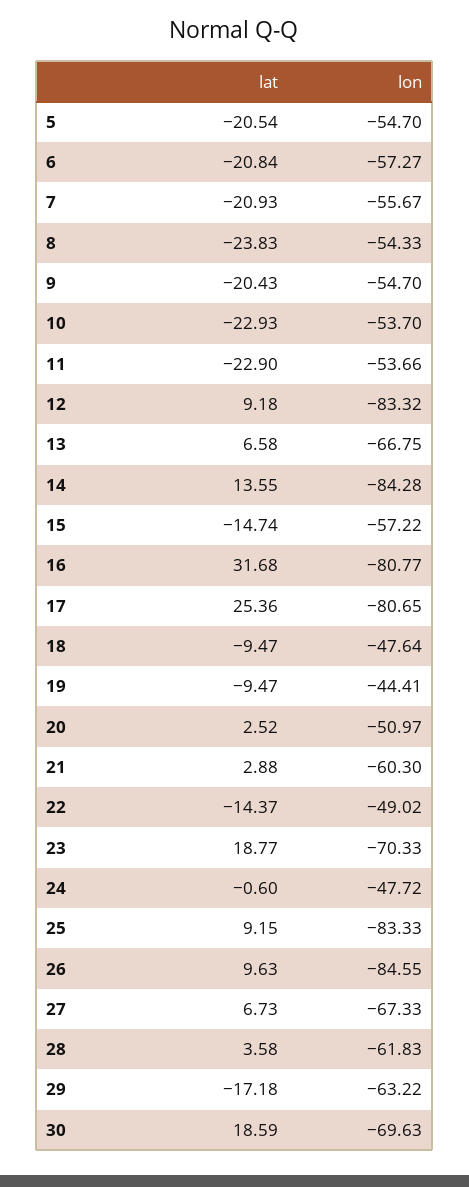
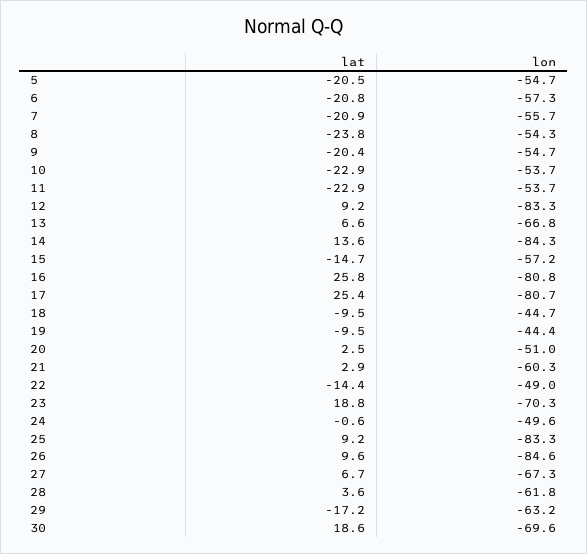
  {
    "lat": {
      "5": -20.54,
      "6": -20.84,
      "7": -20.93,
      "8": -23.83,
      "9": -20.43,
      "10": -22.93,
      "11": -22.9,
      "12": 9.18,
      "13": 6.58,
      "14": 13.55,
      "15": -14.74,
-     "16": 31.68,
+     "16": 25.8,
      "17": 25.36,
      "18": -9.47,
      "19": -9.47,
      "20": 2.52,
      "21": 2.88,
      "22": -14.37,
      "23": 18.77,
      "24": -0.6,
      "25": 9.15,
      "26": 9.63,
      "27": 6.73,
      "28": 3.58,
      "29": -17.18,
      "30": 18.59
    },
    "lon": {
      "5": -54.7,
      "6": -57.27,
      "7": -55.67,
      "8": -54.33,
      "9": -54.7,
      "10": -53.7,
      "11": -53.66,
      "12": -83.32,
      "13": -66.75,
      "14": -84.28,
      "15": -57.22,
      "16": -80.77,
      "17": -80.65,
-     "18": -47.64,
+     "18": -44.7,
      "19": -44.41,
      "20": -50.97,
      "21": -60.3,
      "22": -49.02,
      "23": -70.33,
-     "24": -47.72,
+     "24": -49.6,
      "25": -83.33,
      "26": -84.55,
      "27": -67.33,
      "28": -61.83,
      "29": -63.22,
      "30": -69.63
    }
  }

